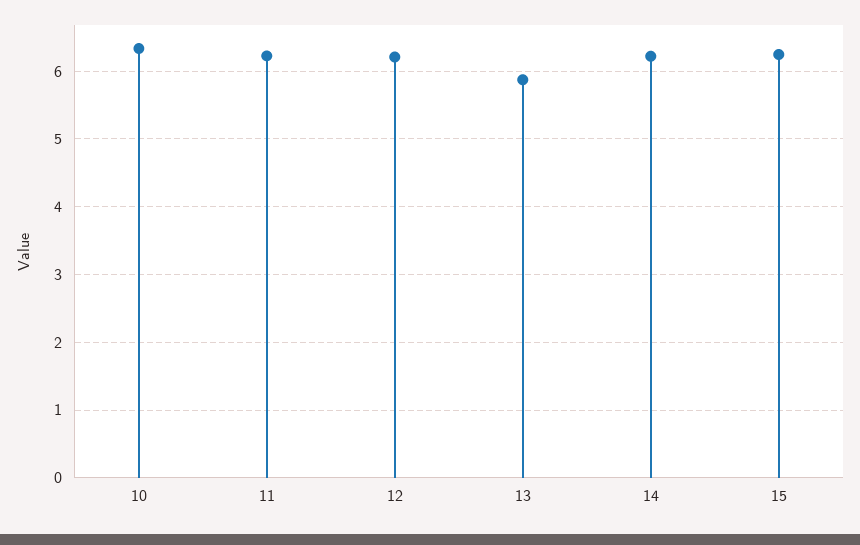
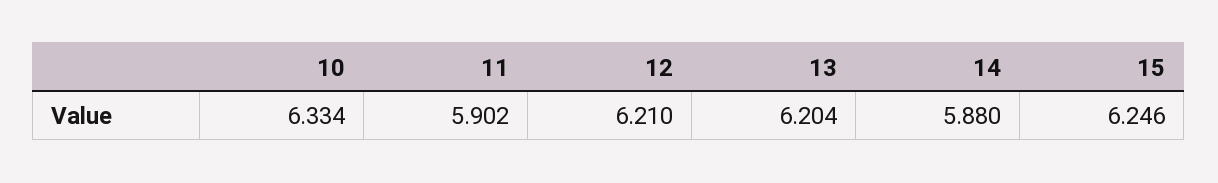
  {
    "10": 6.334,
-   "11": 6.2,
+   "11": 5.902,
    "12": 6.21,
-   "13": 5.9,
+   "13": 6.204,
-   "14": 6.2,
+   "14": 5.88,
    "15": 6.246
  }

